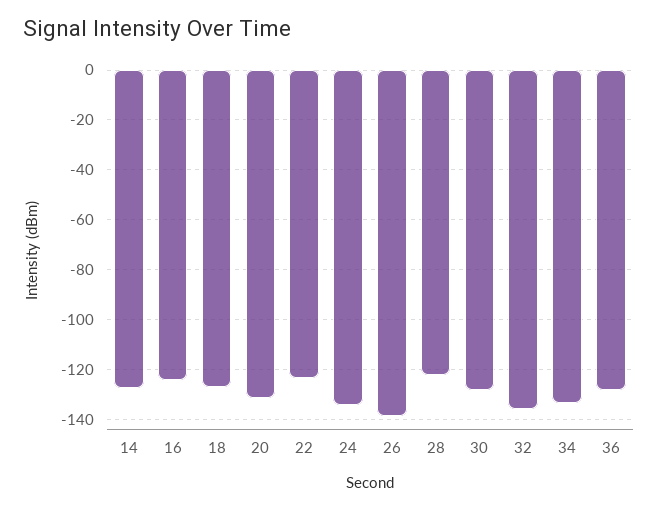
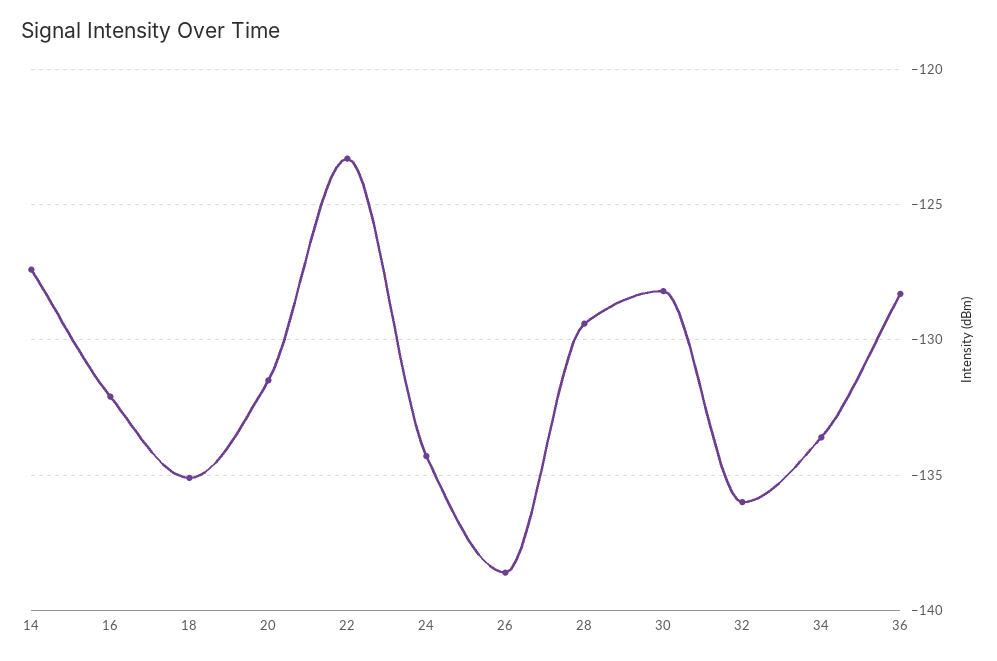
  {
    "14": -127.5,
-   "16": -125,
+   "16": -132,
-   "18": -127.5,
+   "18": -135,
    "20": -131.5,
    "22": -123.5,
    "24": -134.5,
    "26": -138.5,
-   "28": -122.5,
+   "28": -129.5,
    "30": -128,
    "32": -136,
    "34": -133.5,
    "36": -128.5
  }

